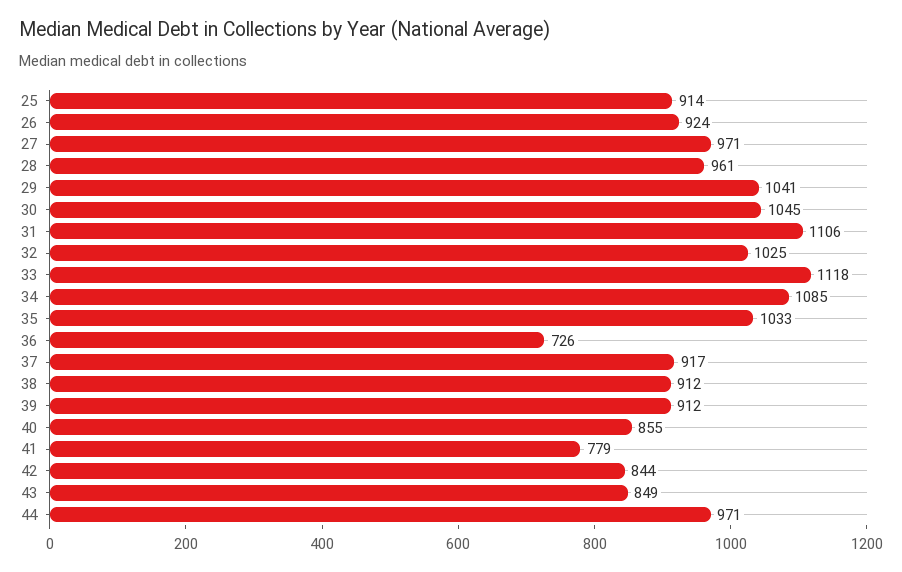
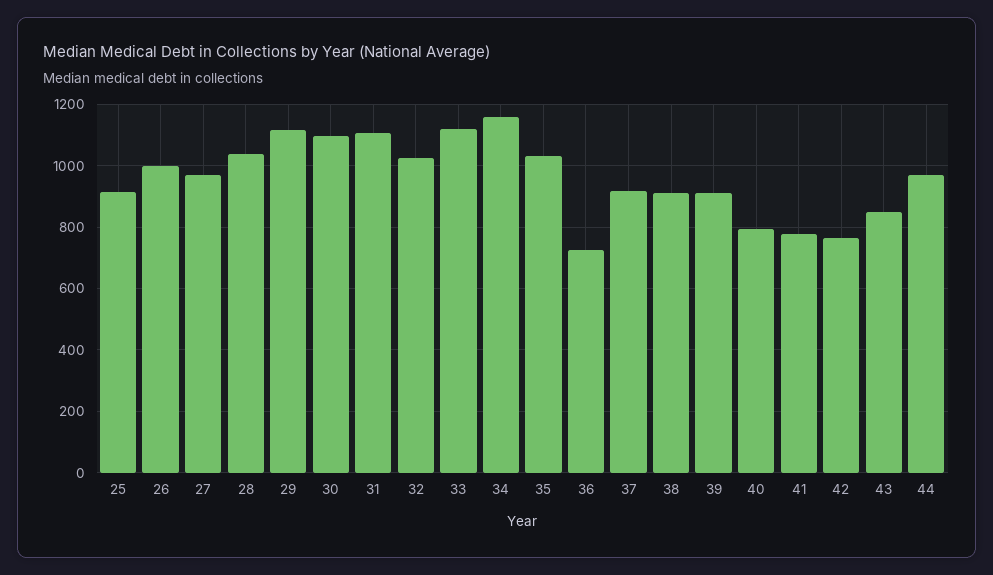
  {
    "25": 914,
-   "26": 924,
+   "26": 1000,
    "27": 971,
-   "28": 961,
+   "28": 1040,
-   "29": 1041,
+   "29": 1120,
-   "30": 1045,
+   "30": 1100,
    "31": 1106,
    "32": 1025,
    "33": 1118,
-   "34": 1085,
+   "34": 1160,
    "35": 1033,
    "36": 726,
    "37": 917,
    "38": 912,
    "39": 912,
-   "40": 855,
+   "40": 800,
    "41": 779,
-   "42": 844,
+   "42": 760,
    "43": 849,
    "44": 971
  }

